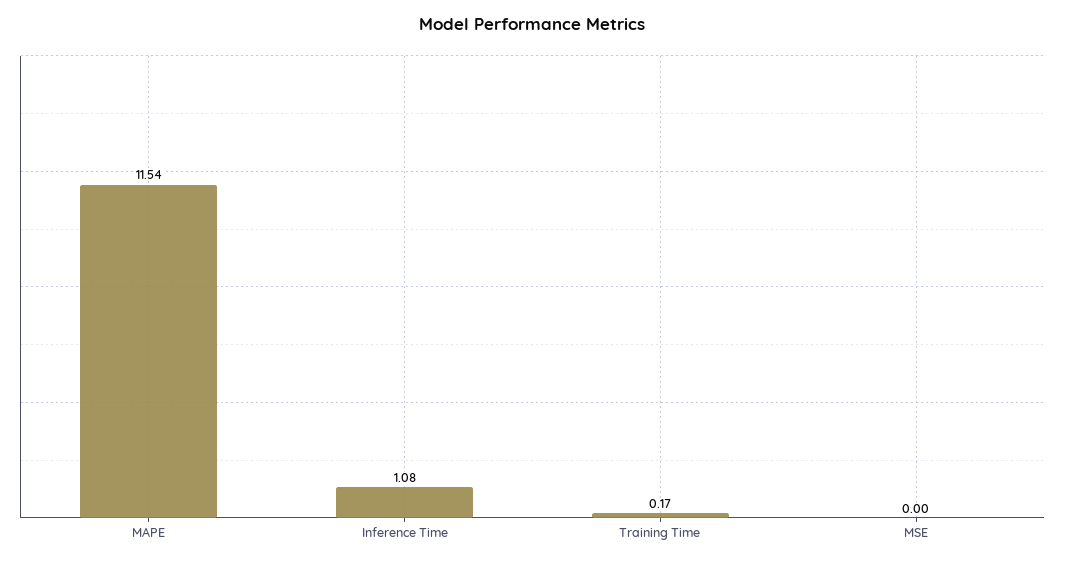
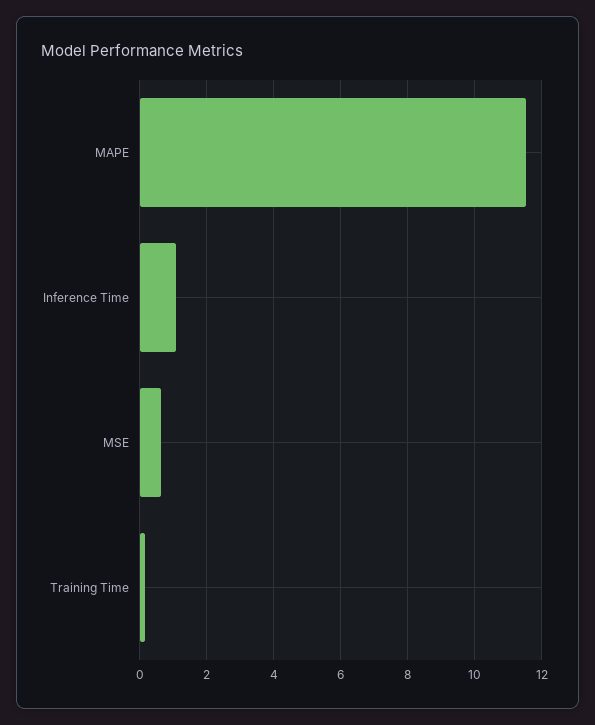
  {
    "MAPE": 11.54,
    "Inference Time": 1.08,
    "Training Time": 0.17,
-   "MSE": 0
+   "MSE": 0.6
  }

